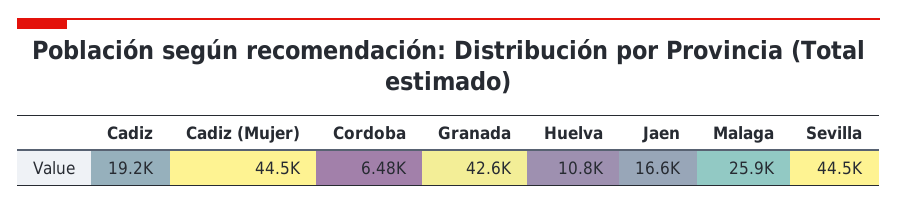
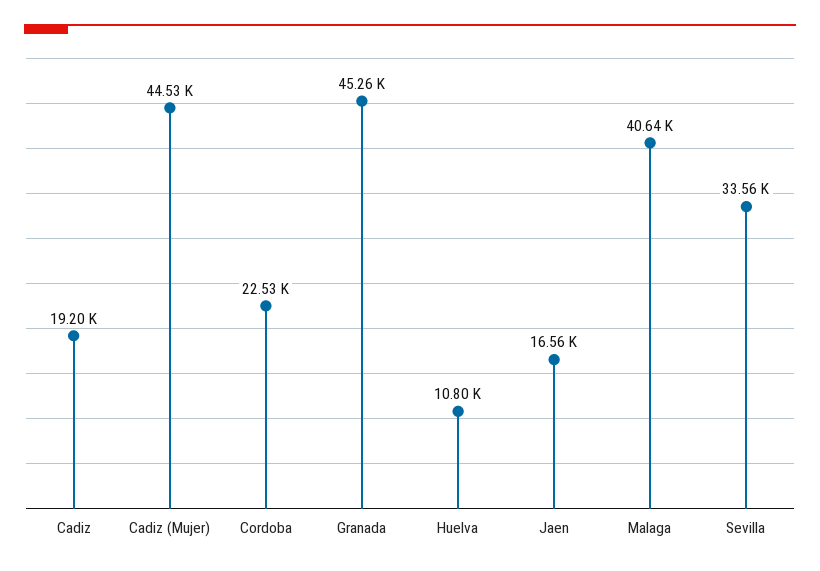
  {
    "Cadiz": 19200,
    "Cadiz (Mujer)": 44530,
-   "Cordoba": 6480,
+   "Cordoba": 22530,
-   "Granada": 42600,
+   "Granada": 45260,
    "Huelva": 10800,
    "Jaen": 16560,
-   "Malaga": 25900,
+   "Malaga": 40640,
-   "Sevilla": 44500
+   "Sevilla": 33560
  }

